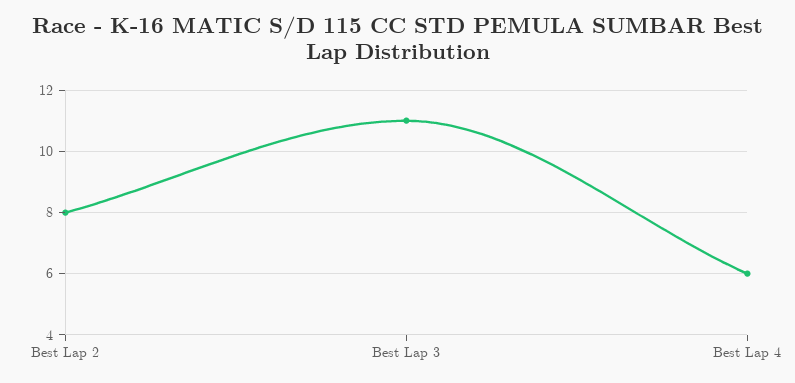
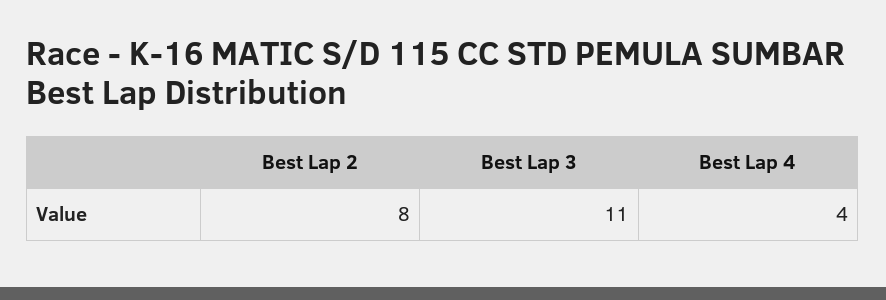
  {
    "Best Lap 2": 8,
    "Best Lap 3": 11,
-   "Best Lap 4": 6
+   "Best Lap 4": 4
  }

